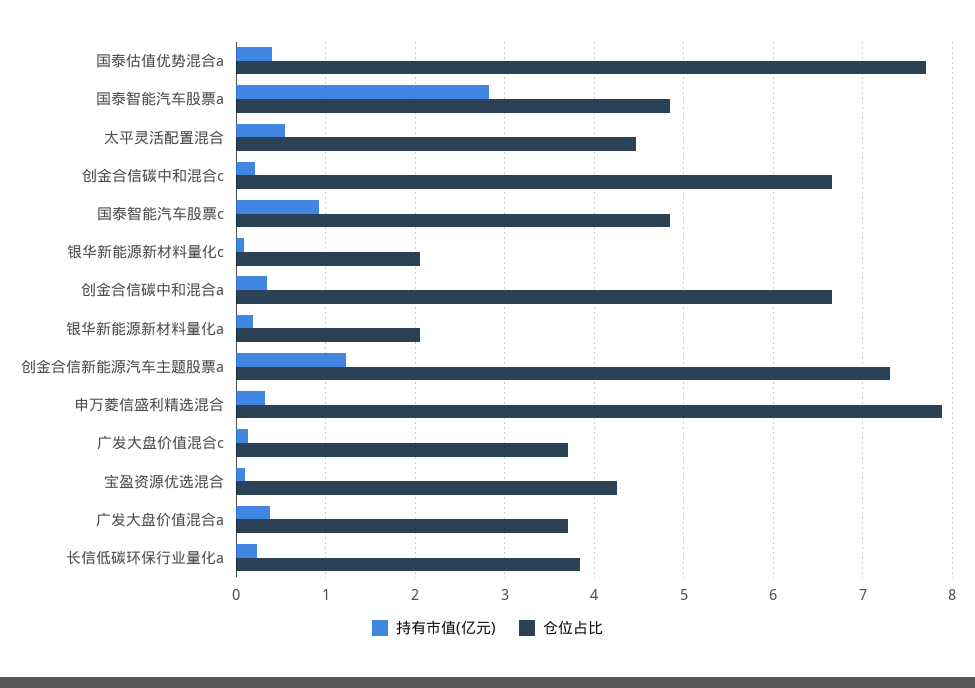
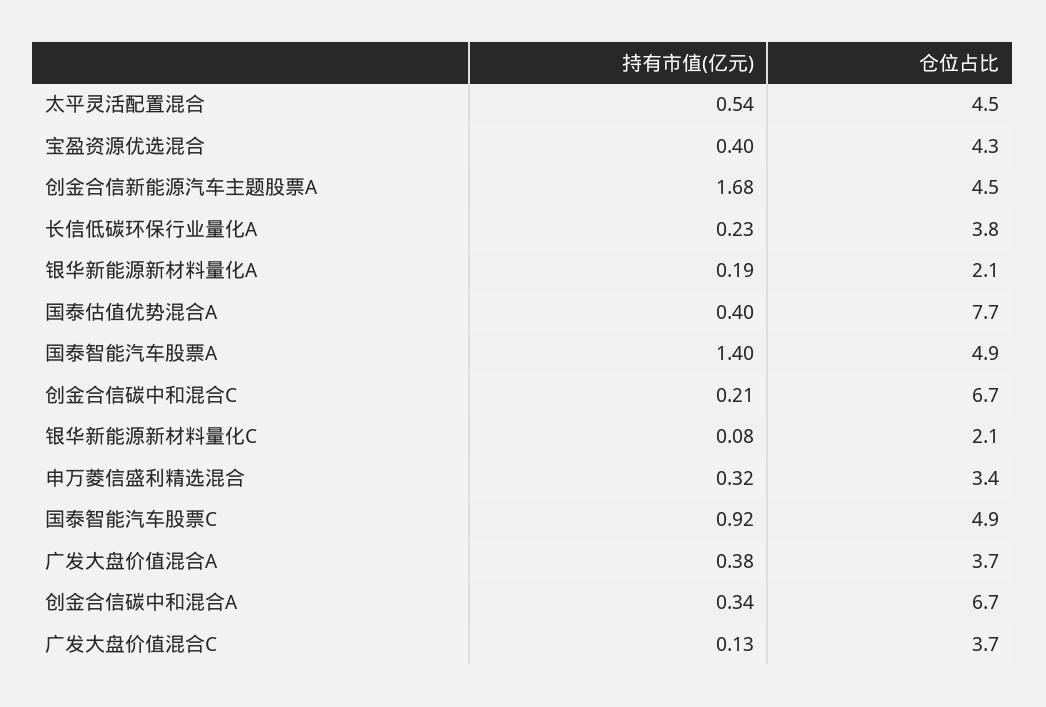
  {
    "持有市值(亿元)": {
      "国泰估值优势混合a": 0.4,
-     "国泰智能汽车股票a": 2.8,
+     "国泰智能汽车股票a": 1.4,
      "太平灵活配置混合": 0.54,
      "创金合信碳中和混合c": 0.21,
      "国泰智能汽车股票c": 0.92,
      "银华新能源新材料量化c": 0.08,
      "创金合信碳中和混合a": 0.34,
      "银华新能源新材料量化a": 0.19,
-     "创金合信新能源汽车主题股票a": 1.2,
+     "创金合信新能源汽车主题股票a": 1.68,
      "申万菱信盛利精选混合": 0.32,
      "广发大盘价值混合c": 0.13,
-     "宝盈资源优选混合": 0.1,
+     "宝盈资源优选混合": 0.4,
      "广发大盘价值混合a": 0.38,
      "长信低碳环保行业量化a": 0.23
    },
    "仓位占比": {
      "国泰估值优势混合a": 7.7,
      "国泰智能汽车股票a": 4.9,
      "太平灵活配置混合": 4.5,
      "创金合信碳中和混合c": 6.7,
      "国泰智能汽车股票c": 4.9,
      "银华新能源新材料量化c": 2.1,
      "创金合信碳中和混合a": 6.7,
      "银华新能源新材料量化a": 2.1,
-     "创金合信新能源汽车主题股票a": 7.3,
+     "创金合信新能源汽车主题股票a": 4.5,
-     "申万菱信盛利精选混合": 7.9,
+     "申万菱信盛利精选混合": 3.4,
      "广发大盘价值混合c": 3.7,
      "宝盈资源优选混合": 4.3,
      "广发大盘价值混合a": 3.7,
      "长信低碳环保行业量化a": 3.8
    }
  }

